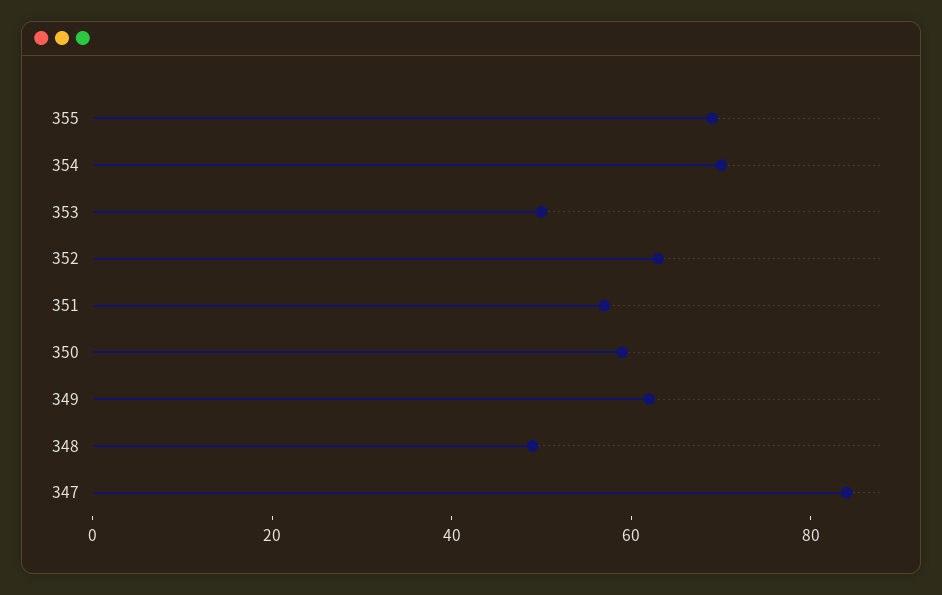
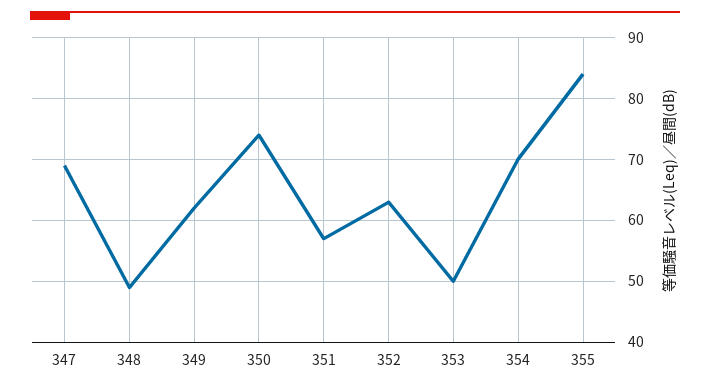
  {
-   "355": 70,
+   "355": 84,
    "354": 70,
    "353": 50,
    "352": 63,
    "351": 57,
-   "350": 60,
+   "350": 74,
    "349": 62,
    "348": 49,
-   "347": 85
+   "347": 69
  }

